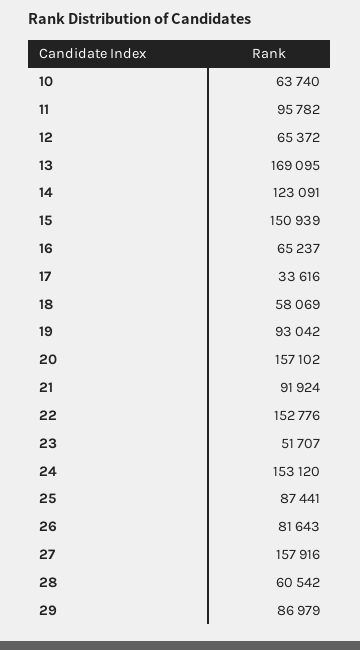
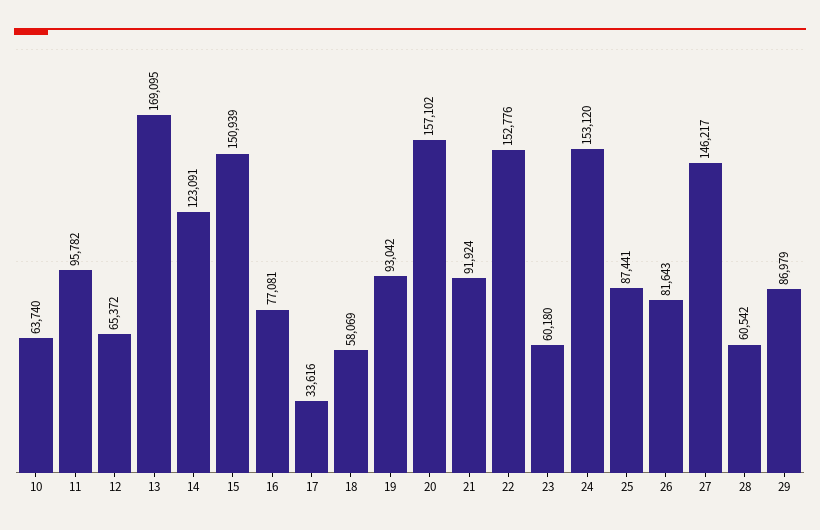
  {
    "10": 63740,
    "11": 95782,
    "12": 65372,
    "13": 169095,
    "14": 123091,
    "15": 150939,
-   "16": 65237,
+   "16": 77081,
    "17": 33616,
    "18": 58069,
    "19": 93042,
    "20": 157102,
    "21": 91924,
    "22": 152776,
-   "23": 51707,
+   "23": 60180,
    "24": 153120,
    "25": 87441,
    "26": 81643,
-   "27": 157916,
+   "27": 146217,
    "28": 60542,
    "29": 86979
  }

